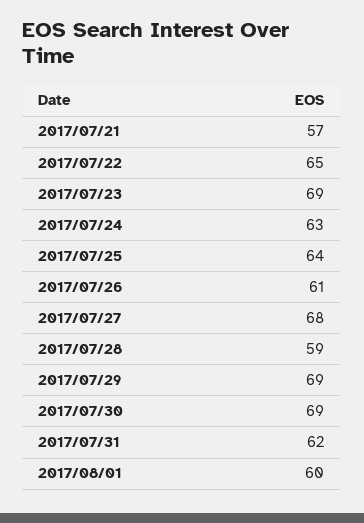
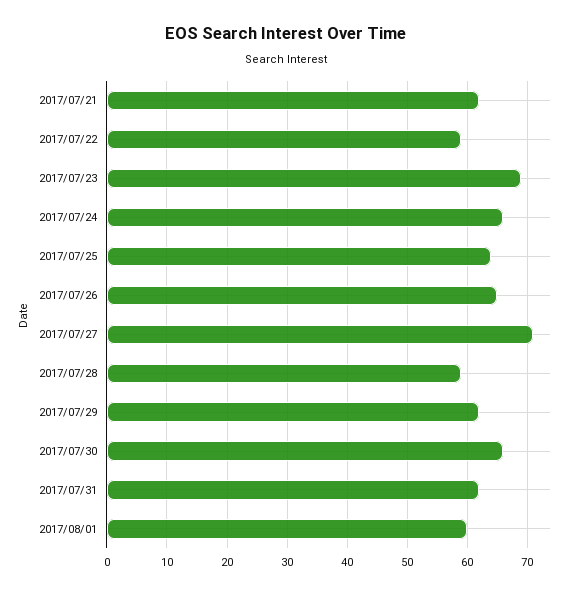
  {
-   "2017/07/21": 57,
+   "2017/07/21": 62,
-   "2017/07/22": 65,
+   "2017/07/22": 59,
    "2017/07/23": 69,
-   "2017/07/24": 63,
+   "2017/07/24": 66,
    "2017/07/25": 64,
-   "2017/07/26": 61,
+   "2017/07/26": 65,
-   "2017/07/27": 68,
+   "2017/07/27": 71,
    "2017/07/28": 59,
-   "2017/07/29": 69,
+   "2017/07/29": 62,
-   "2017/07/30": 69,
+   "2017/07/30": 66,
    "2017/07/31": 62,
    "2017/08/01": 60
  }

